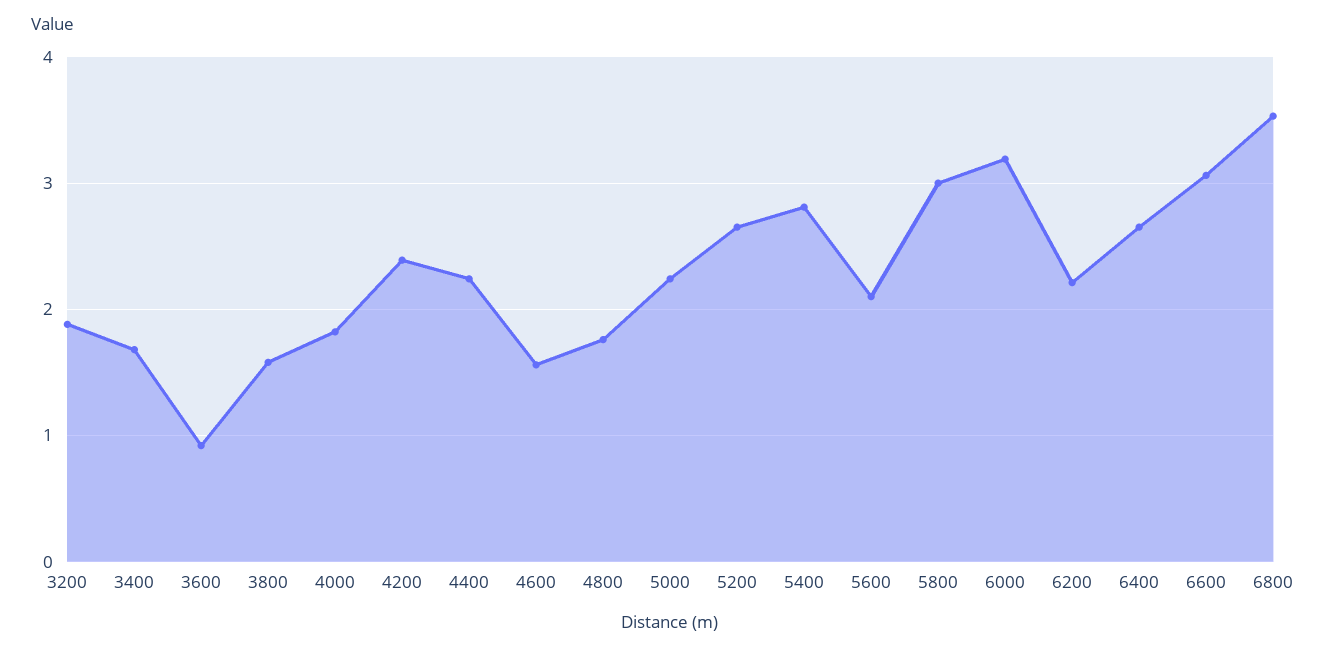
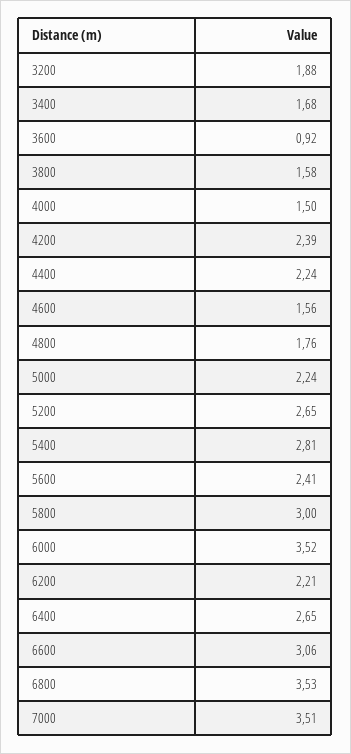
  {
    "3200": 1.88,
    "3400": 1.68,
    "3600": 0.92,
    "3800": 1.58,
-   "4000": 1.8,
+   "4000": 1.5,
    "4200": 2.39,
    "4400": 2.24,
    "4600": 1.56,
    "4800": 1.76,
    "5000": 2.24,
    "5200": 2.65,
    "5400": 2.81,
-   "5600": 2.1,
+   "5600": 2.41,
    "5800": 3,
-   "6000": 3.2,
+   "6000": 3.52,
    "6200": 2.21,
    "6400": 2.65,
    "6600": 3.06,
-   "6800": 3.53
+   "6800": 3.53,
+   "7000": 3.51
  }

